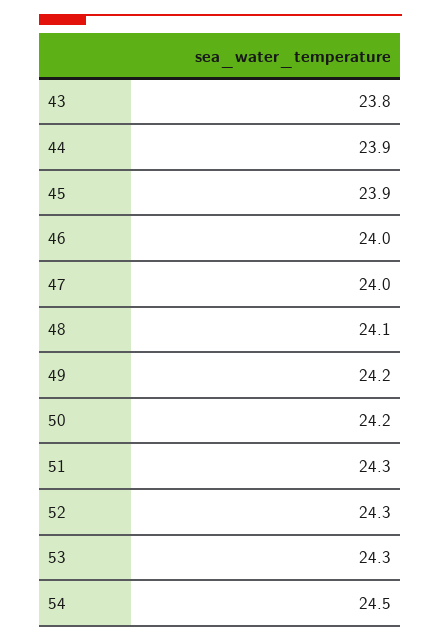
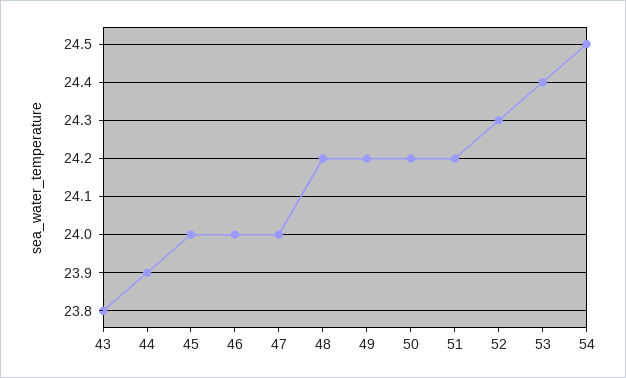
  {
    "43": 23.8,
    "44": 23.9,
-   "45": 23.9,
+   "45": 24,
    "46": 24,
    "47": 24,
-   "48": 24.1,
+   "48": 24.2,
    "49": 24.2,
    "50": 24.2,
-   "51": 24.3,
+   "51": 24.2,
    "52": 24.3,
-   "53": 24.3,
+   "53": 24.4,
    "54": 24.5
  }

